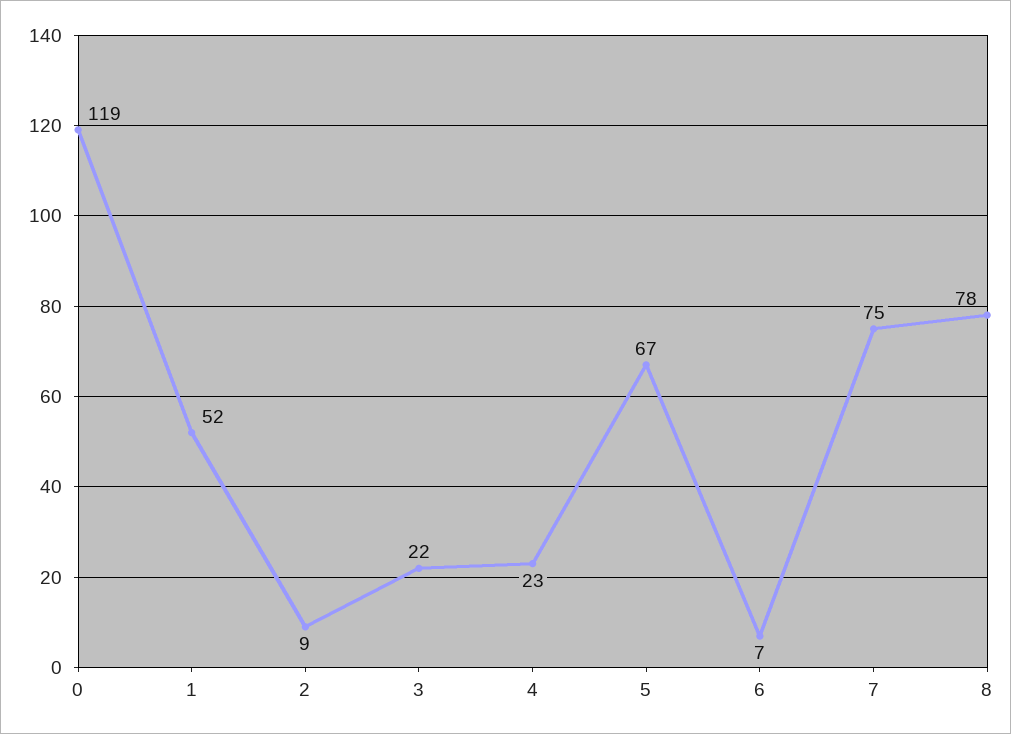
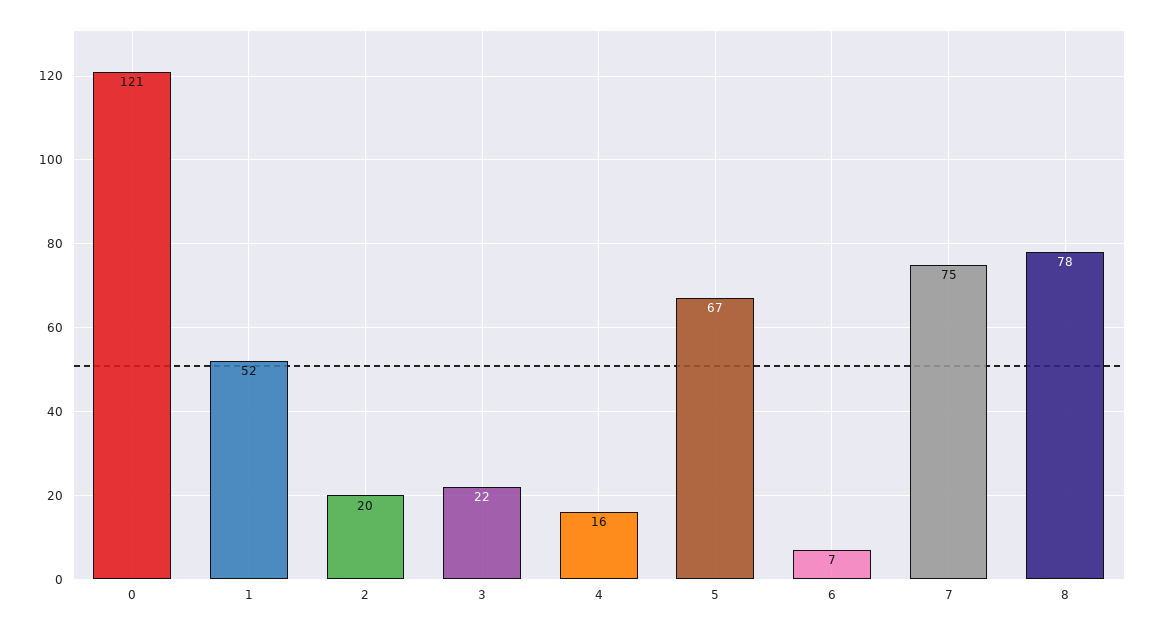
  {
-   "0": 119,
+   "0": 121,
    "1": 52,
-   "2": 9,
+   "2": 20,
    "3": 22,
-   "4": 23,
+   "4": 16,
    "5": 67,
    "6": 7,
    "7": 75,
    "8": 78
  }

